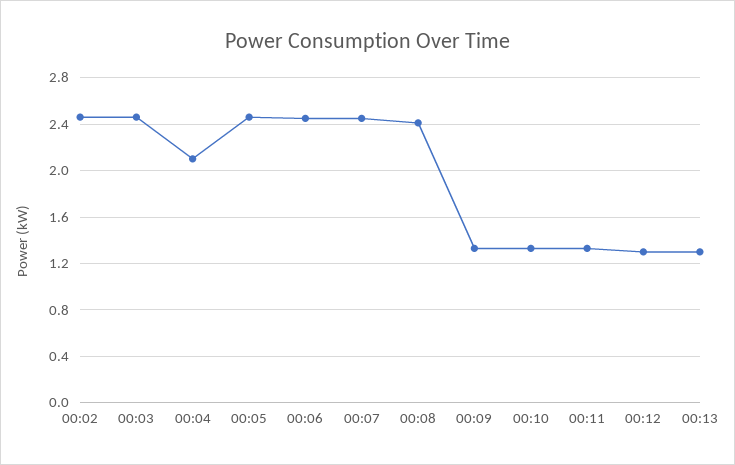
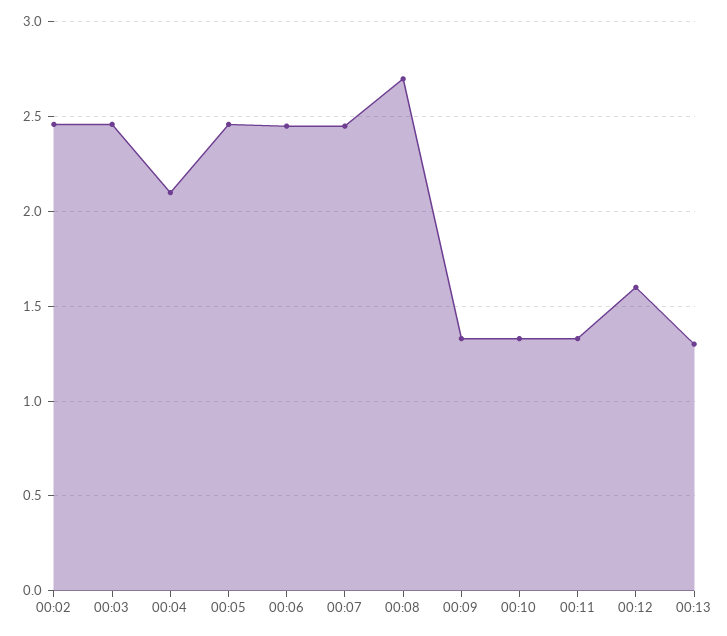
  {
    "00:02": 2.45,
    "00:03": 2.45,
    "00:04": 2.1,
    "00:05": 2.45,
    "00:06": 2.45,
    "00:07": 2.45,
-   "00:08": 2.4,
+   "00:08": 2.7,
    "00:09": 1.35,
    "00:10": 1.35,
    "00:11": 1.35,
-   "00:12": 1.3,
+   "00:12": 1.6,
    "00:13": 1.3
  }

